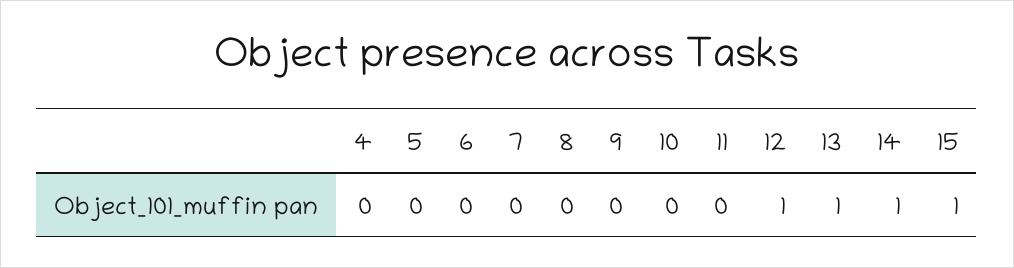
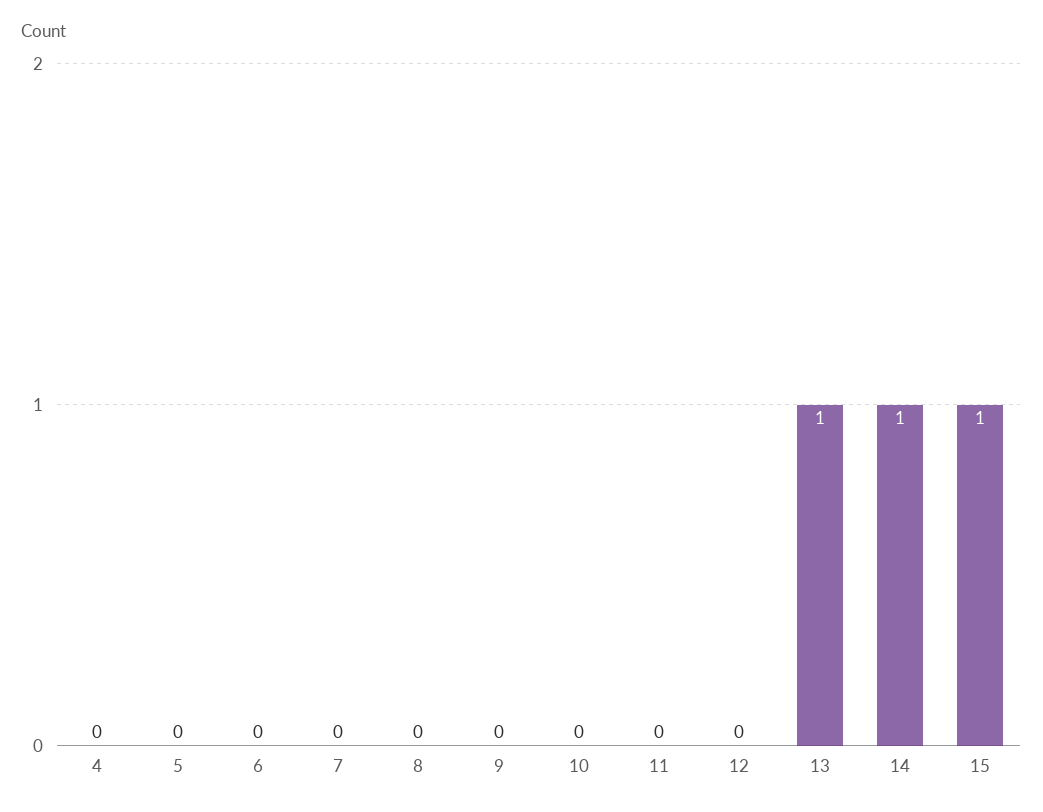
  {
    "4": 0,
    "5": 0,
    "6": 0,
    "7": 0,
    "8": 0,
    "9": 0,
    "10": 0,
    "11": 0,
-   "12": 1,
+   "12": 0,
    "13": 1,
    "14": 1,
    "15": 1
  }

